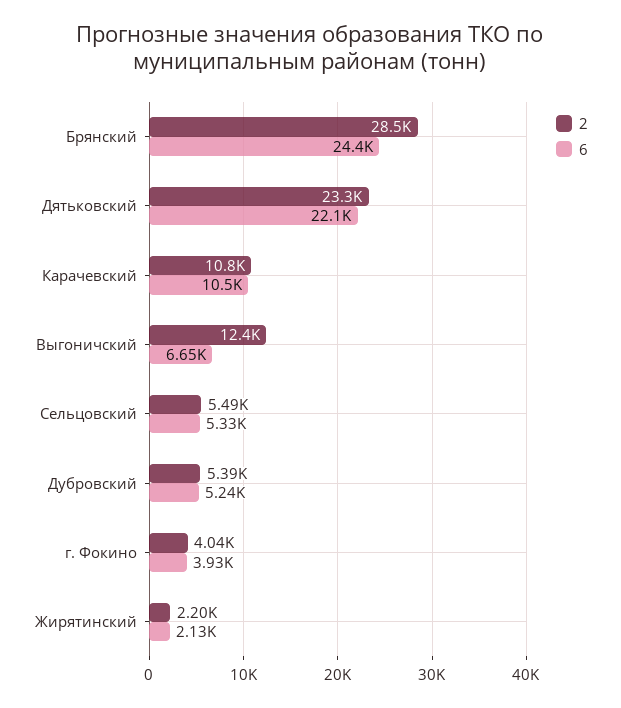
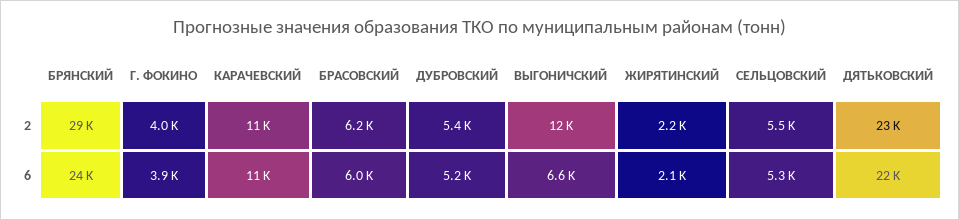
  {
    "2": {
      "Брянский": 28500,
      "Дятьковский": 23300,
      "Карачевский": 10800,
      "Выгоничский": 12400,
      "Сельцовский": 5490,
      "Дубровский": 5390,
      "г. Фокино": 4040,
-     "Жирятинский": 2200
+     "Жирятинский": 2200,
+     "БРАСОВСКИЙ": 6200
    },
    "6": {
      "Брянский": 24400,
      "Дятьковский": 22100,
      "Карачевский": 10500,
      "Выгоничский": 6650,
      "Сельцовский": 5330,
      "Дубровский": 5240,
      "г. Фокино": 3930,
-     "Жирятинский": 2130
+     "Жирятинский": 2130,
+     "БРАСОВСКИЙ": 6000
    }
  }

